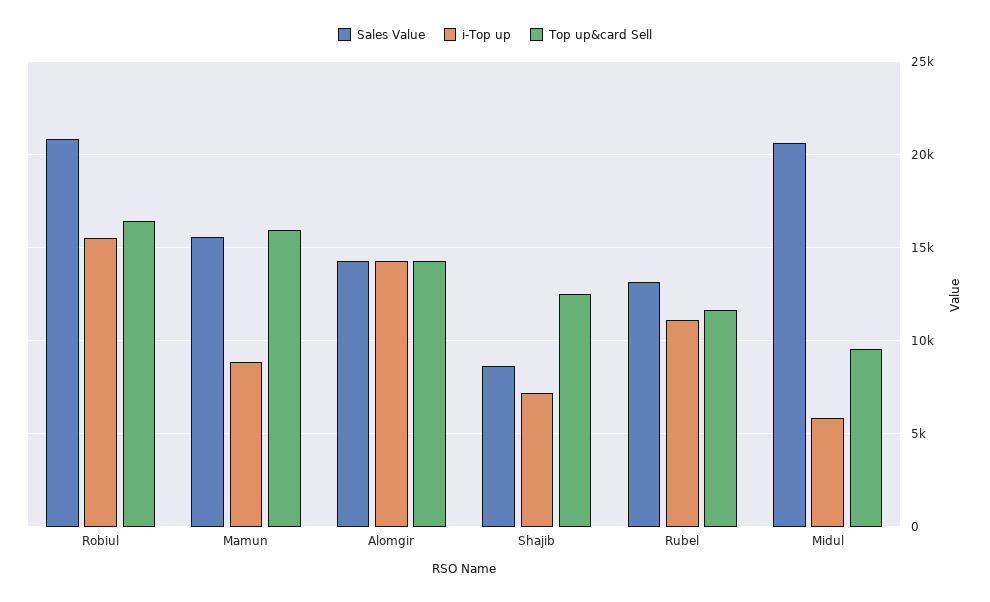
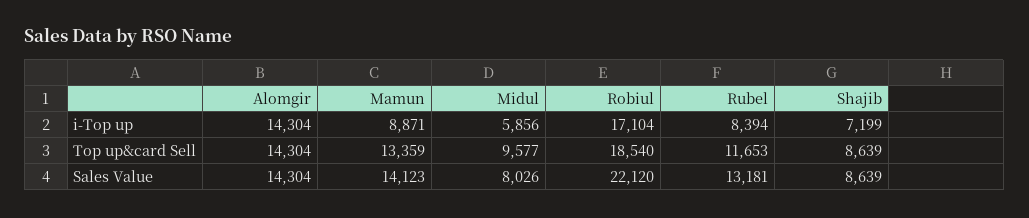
  {
    "Sales Value": {
-     "Robiul": 21000,
+     "Robiul": 22120,
-     "Mamun": 15500,
+     "Mamun": 14123,
      "Alomgir": 14304,
      "Shajib": 8639,
      "Rubel": 13181,
-     "Midul": 20500
+     "Midul": 8026
    },
    "i-Top up": {
-     "Robiul": 15500,
+     "Robiul": 17104,
      "Mamun": 8871,
      "Alomgir": 14304,
      "Shajib": 7199,
-     "Rubel": 11000,
+     "Rubel": 8394,
      "Midul": 5856
    },
    "Top up&card Sell": {
-     "Robiul": 16500,
+     "Robiul": 18540,
-     "Mamun": 16000,
+     "Mamun": 13359,
      "Alomgir": 14304,
-     "Shajib": 12500,
+     "Shajib": 8639,
      "Rubel": 11653,
      "Midul": 9577
    }
  }

